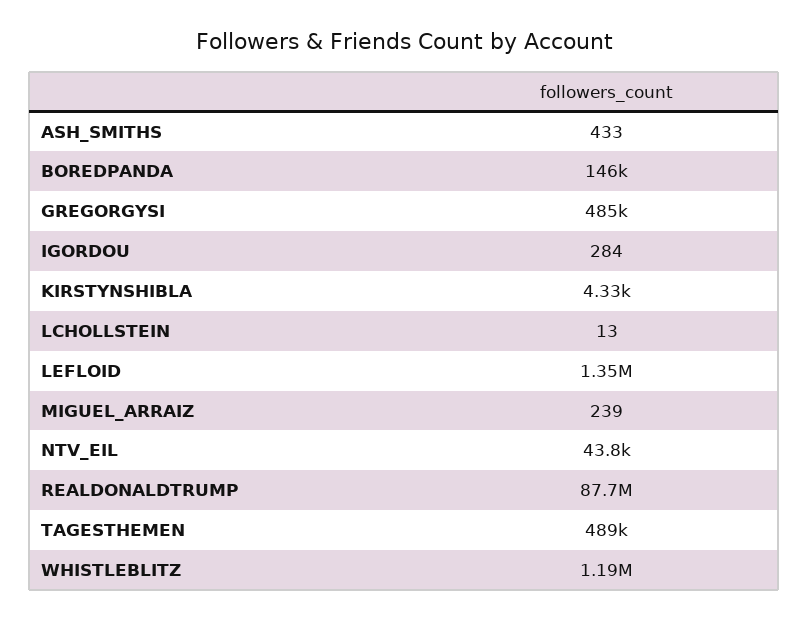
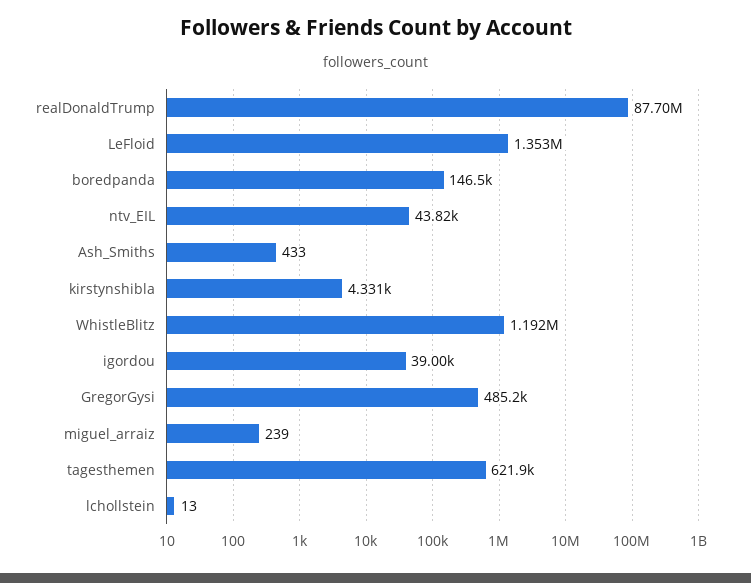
  {
    "ASH_SMITHS": 433,
    "BOREDPANDA": 146500,
    "GREGORGYSI": 485200,
-   "IGORDOU": 284,
+   "IGORDOU": 39000,
    "KIRSTYNSHIBLA": 4331,
    "LCHOLLSTEIN": 13,
    "LEFLOID": 1353000,
    "MIGUEL_ARRAIZ": 239,
    "NTV_EIL": 43820,
    "REALDONALDTRUMP": 87700000,
-   "TAGESTHEMEN": 489000,
+   "TAGESTHEMEN": 621900,
    "WHISTLEBLITZ": 1192000
  }

